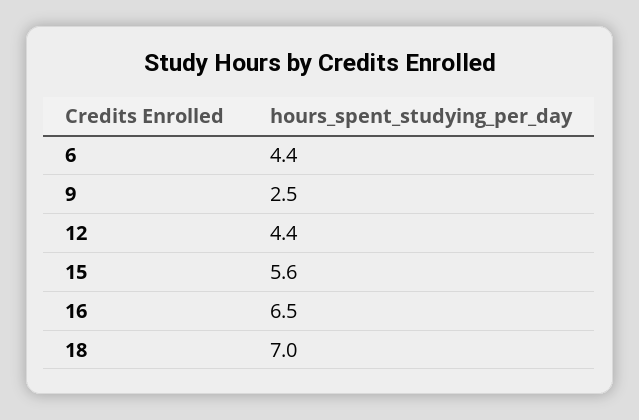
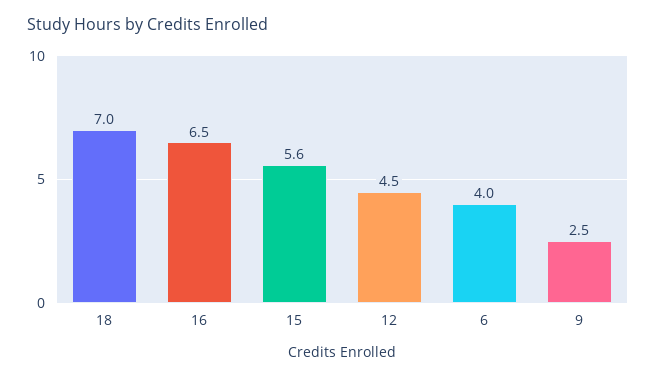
  {
-   "6": 4.4,
+   "6": 4,
    "9": 2.5,
-   "12": 4.4,
+   "12": 4.5,
    "15": 5.6,
    "16": 6.5,
    "18": 7
  }

